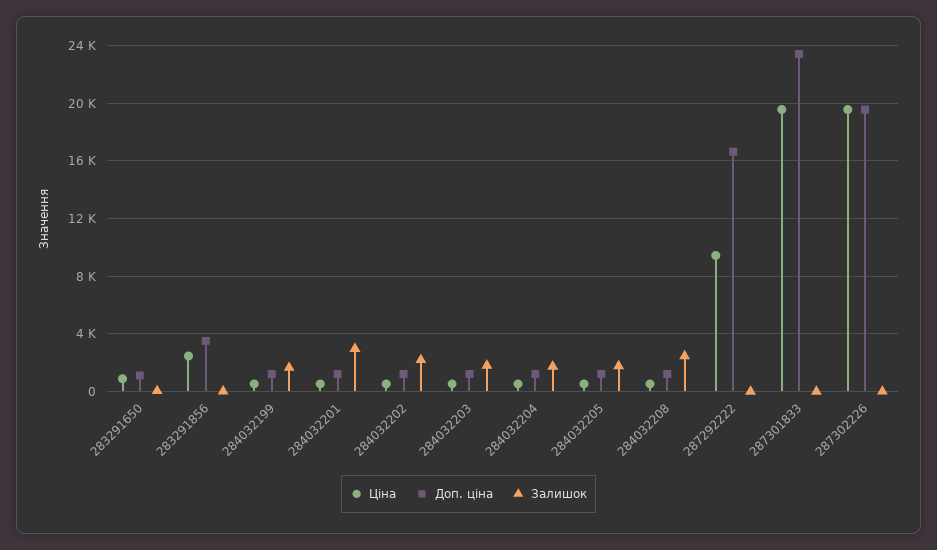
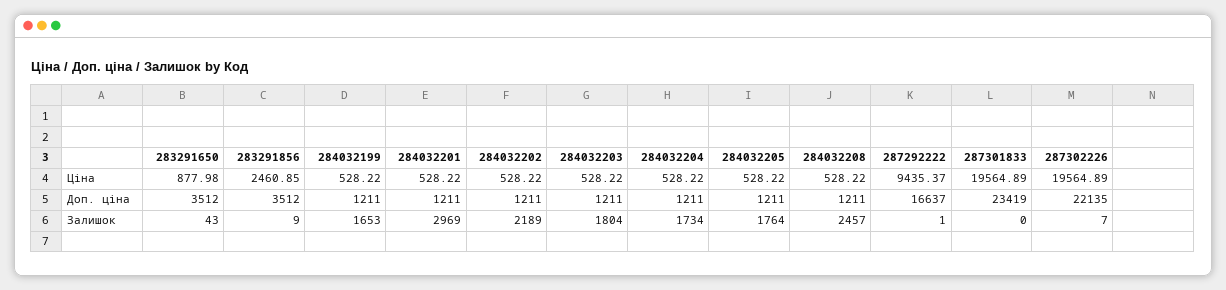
  {
    "Ціна": {
      "283291650": 877.98,
      "283291856": 2460.85,
      "284032199": 528.22,
      "284032201": 528.22,
      "284032202": 528.22,
      "284032203": 528.22,
      "284032204": 528.22,
      "284032205": 528.22,
      "284032208": 528.22,
      "287292222": 9435.37,
      "287301833": 19564.89,
      "287302226": 19564.89
    },
    "Доп. ціна": {
-     "283291650": 1000,
+     "283291650": 3512,
      "283291856": 3512,
      "284032199": 1211,
      "284032201": 1211,
      "284032202": 1211,
      "284032203": 1211,
      "284032204": 1211,
      "284032205": 1211,
      "284032208": 1211,
      "287292222": 16637,
      "287301833": 23419,
-     "287302226": 19500
+     "287302226": 22135
    },
    "Залишок": {
      "283291650": 43,
      "283291856": 9,
      "284032199": 1653,
      "284032201": 2969,
      "284032202": 2189,
      "284032203": 1804,
      "284032204": 1734,
      "284032205": 1764,
      "284032208": 2457,
      "287292222": 1,
      "287301833": 0,
      "287302226": 7
    }
  }

